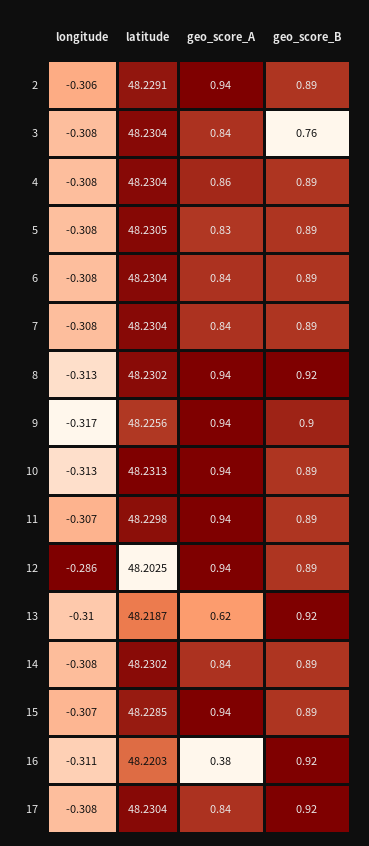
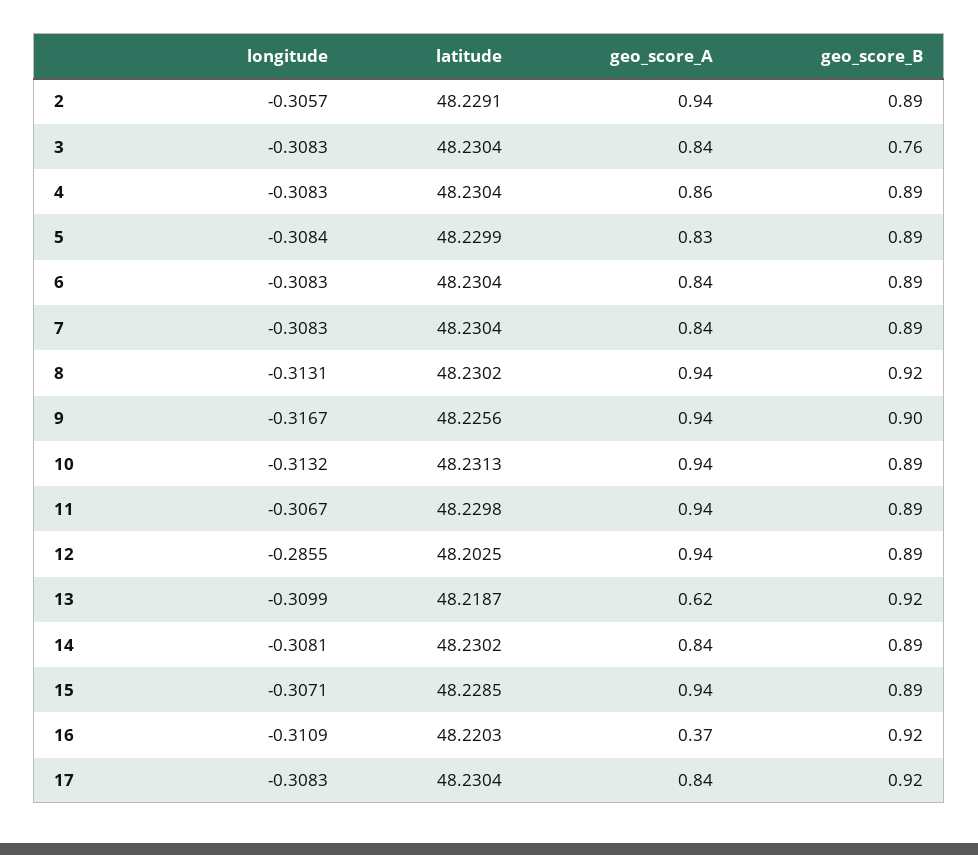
  {
    "longitude": {
      "2": -0.3057,
      "3": -0.3083,
      "4": -0.3083,
      "5": -0.3084,
      "6": -0.3083,
      "7": -0.3083,
      "8": -0.3131,
      "9": -0.3167,
      "10": -0.3132,
      "11": -0.3067,
      "12": -0.2855,
      "13": -0.3099,
      "14": -0.3081,
      "15": -0.3071,
      "16": -0.3109,
      "17": -0.3083
    },
    "latitude": {
      "2": 48.2291,
      "3": 48.2304,
      "4": 48.2304,
-     "5": 48.2305,
+     "5": 48.2299,
      "6": 48.2304,
      "7": 48.2304,
      "8": 48.2302,
      "9": 48.2256,
      "10": 48.2313,
      "11": 48.2298,
      "12": 48.2025,
      "13": 48.2187,
      "14": 48.2302,
      "15": 48.2285,
      "16": 48.2203,
      "17": 48.2304
    },
    "geo_score_A": {
      "2": 0.94,
      "3": 0.84,
      "4": 0.86,
      "5": 0.83,
      "6": 0.84,
      "7": 0.84,
      "8": 0.94,
      "9": 0.94,
      "10": 0.94,
      "11": 0.94,
      "12": 0.94,
      "13": 0.62,
      "14": 0.84,
      "15": 0.94,
-     "16": 0.38,
+     "16": 0.37,
      "17": 0.84
    },
    "geo_score_B": {
      "2": 0.89,
      "3": 0.76,
      "4": 0.89,
      "5": 0.89,
      "6": 0.89,
      "7": 0.89,
      "8": 0.92,
      "9": 0.9,
      "10": 0.89,
      "11": 0.89,
      "12": 0.89,
      "13": 0.92,
      "14": 0.89,
      "15": 0.89,
      "16": 0.92,
      "17": 0.92
    }
  }

